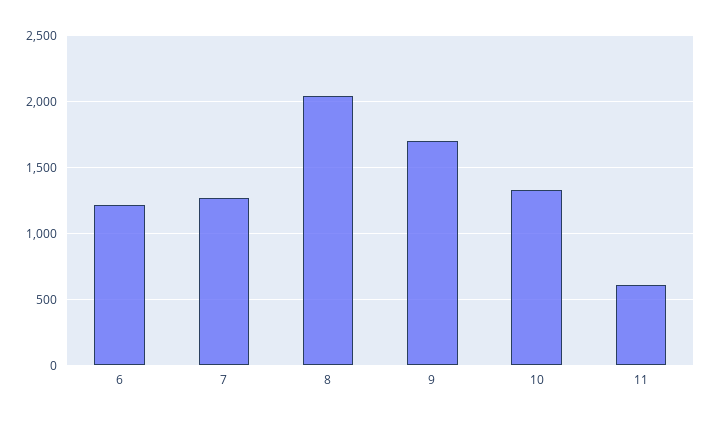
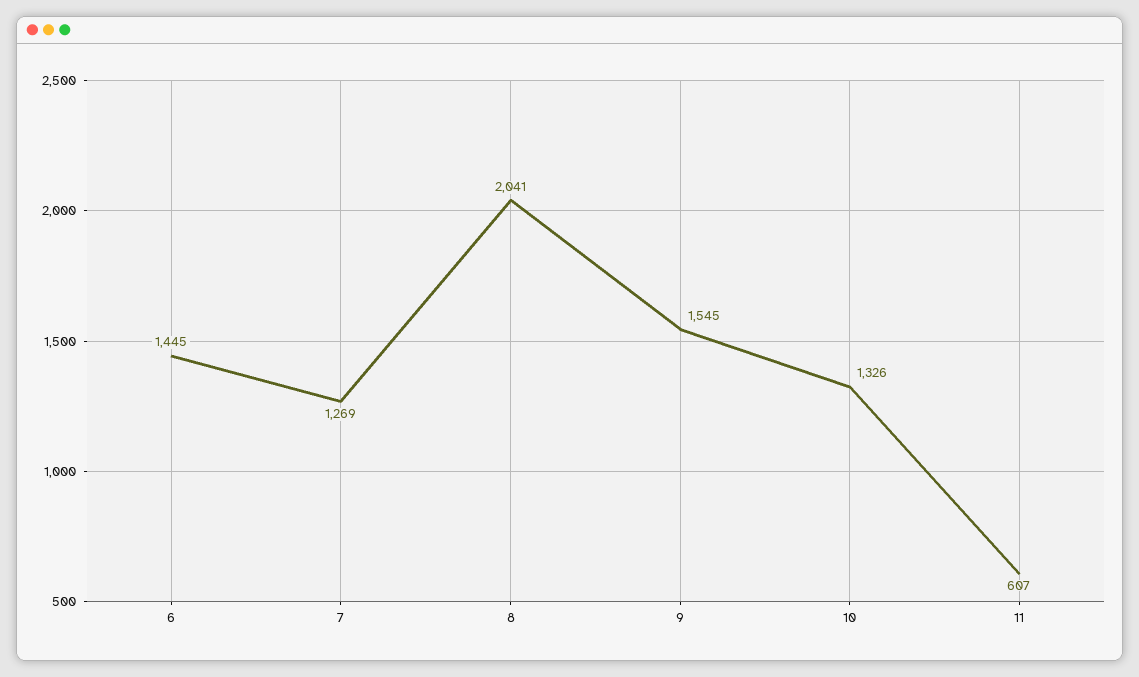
  {
-   "6": 1200,
+   "6": 1445,
    "7": 1269,
    "8": 2041,
-   "9": 1700,
+   "9": 1545,
    "10": 1326,
    "11": 607
  }

